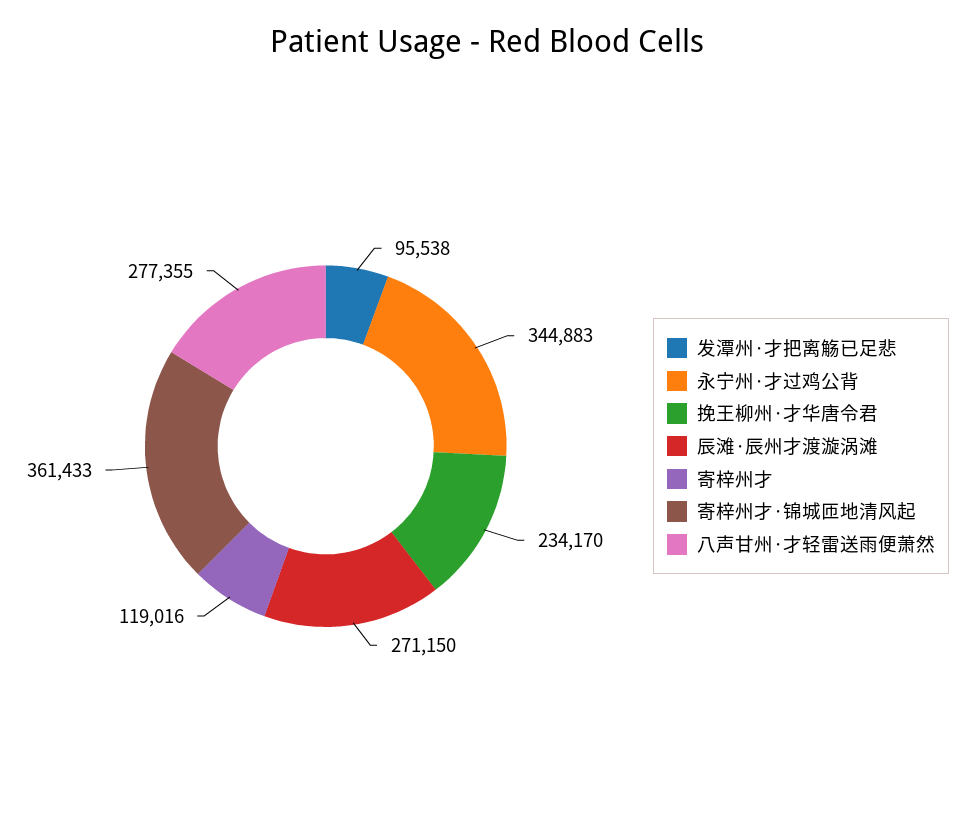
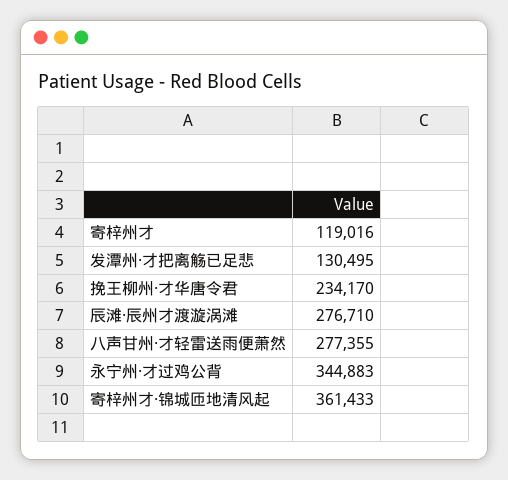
  {
-   "发潭州·才把离觞已足悲": 95538,
+   "发潭州·才把离觞已足悲": 130495,
    "永宁州·才过鸡公背": 344883,
    "挽王柳州·才华唐令君": 234170,
-   "辰滩·辰州才渡漩涡滩": 271150,
+   "辰滩·辰州才渡漩涡滩": 276710,
    "寄梓州才": 119016,
    "寄梓州才·锦城匝地清风起": 361433,
    "八声甘州·才轻雷送雨便萧然": 277355
  }

